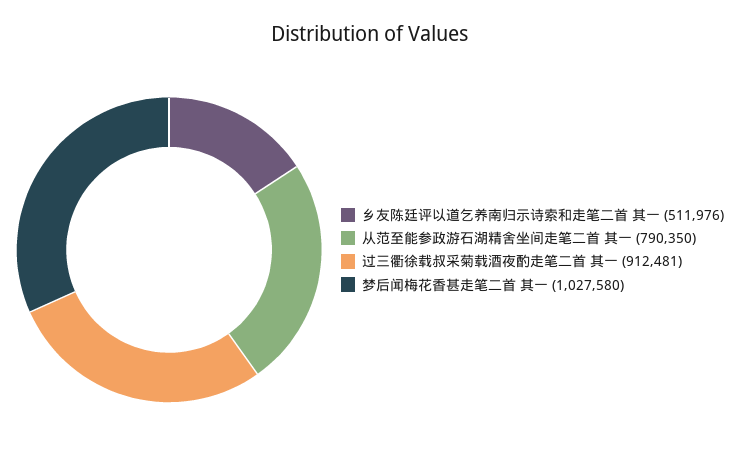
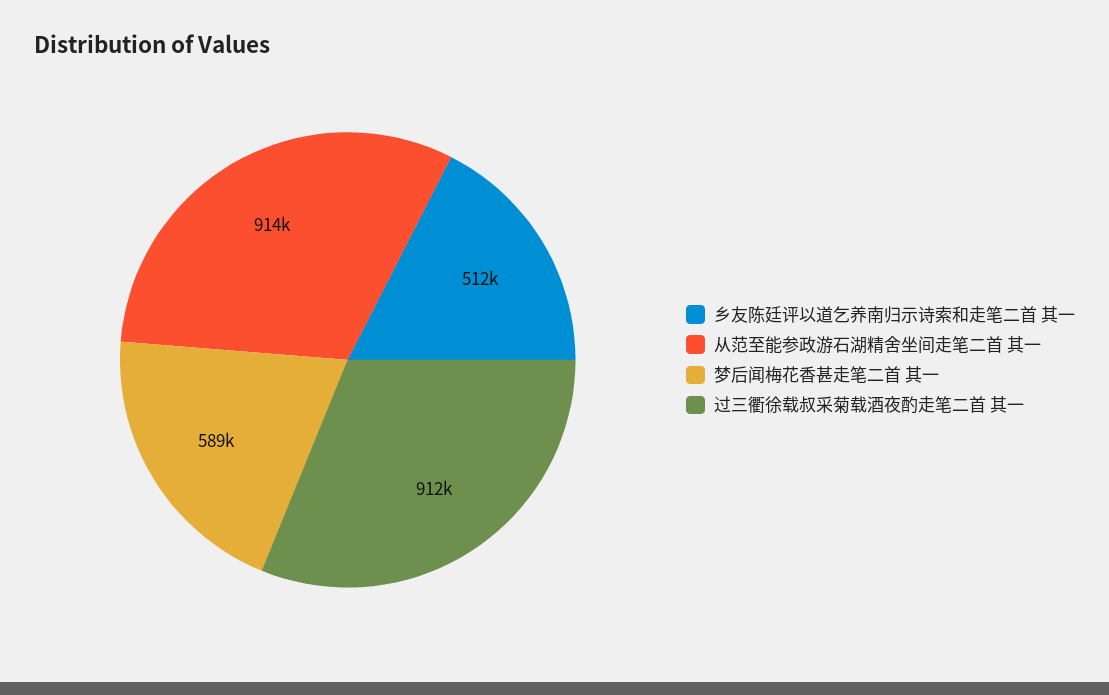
  {
    "乡友陈廷评以道乞养南归示诗索和走笔二首 其一": 511976,
-   "从范至能参政游石湖精舍坐间走笔二首 其一": 790350,
+   "从范至能参政游石湖精舍坐间走笔二首 其一": 914000,
    "过三衢徐载叔采菊载酒夜酌走笔二首 其一": 912481,
-   "梦后闻梅花香甚走笔二首 其一": 1027580
+   "梦后闻梅花香甚走笔二首 其一": 589000
  }

